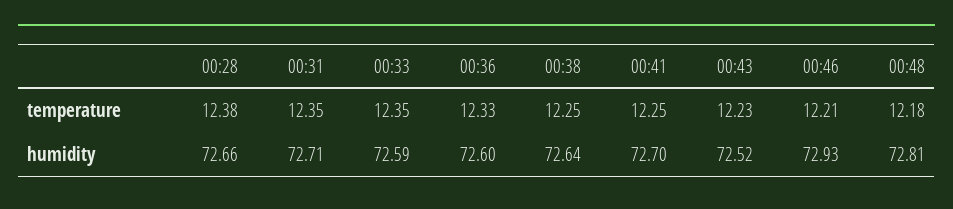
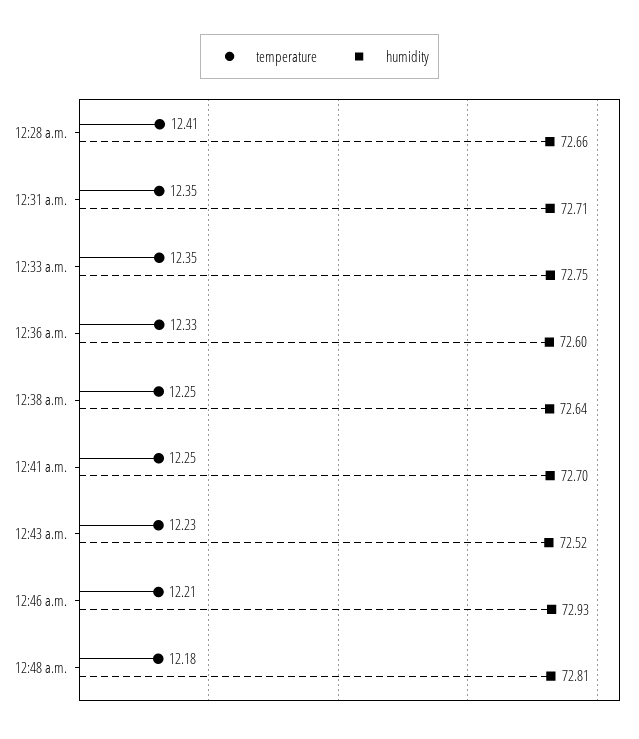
  {
    "temperature": {
-     "00:28": 12.38,
+     "00:28": 12.41,
      "00:31": 12.35,
      "00:33": 12.35,
      "00:36": 12.33,
      "00:38": 12.25,
      "00:41": 12.25,
      "00:43": 12.23,
      "00:46": 12.21,
      "00:48": 12.18
    },
    "humidity": {
      "00:28": 72.66,
      "00:31": 72.71,
-     "00:33": 72.59,
+     "00:33": 72.75,
      "00:36": 72.6,
      "00:38": 72.64,
      "00:41": 72.7,
      "00:43": 72.52,
      "00:46": 72.93,
      "00:48": 72.81
    }
  }

